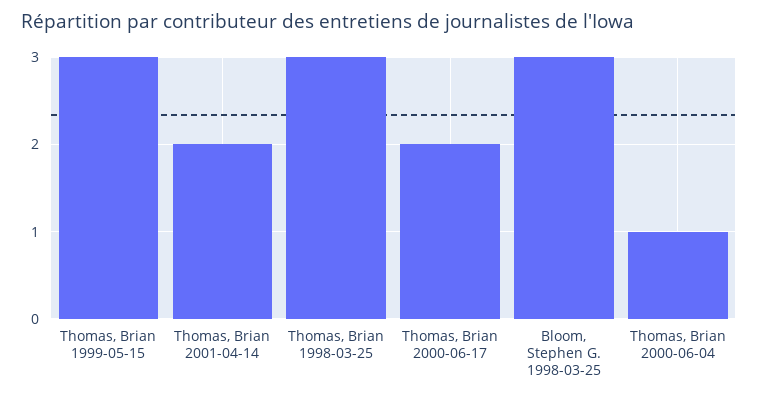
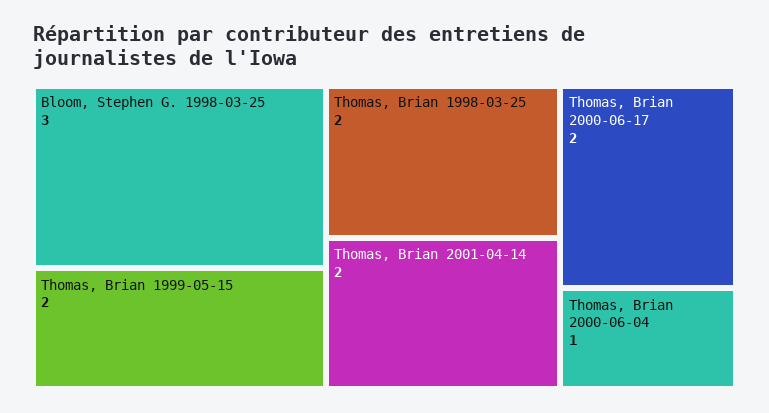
  {
-   "Thomas, Brian 1999-05-15": 3,
+   "Thomas, Brian 1999-05-15": 2,
    "Thomas, Brian 2001-04-14": 2,
-   "Thomas, Brian 1998-03-25": 3,
+   "Thomas, Brian 1998-03-25": 2,
    "Thomas, Brian 2000-06-17": 2,
    "Bloom, Stephen G. 1998-03-25": 3,
    "Thomas, Brian 2000-06-04": 1
  }

